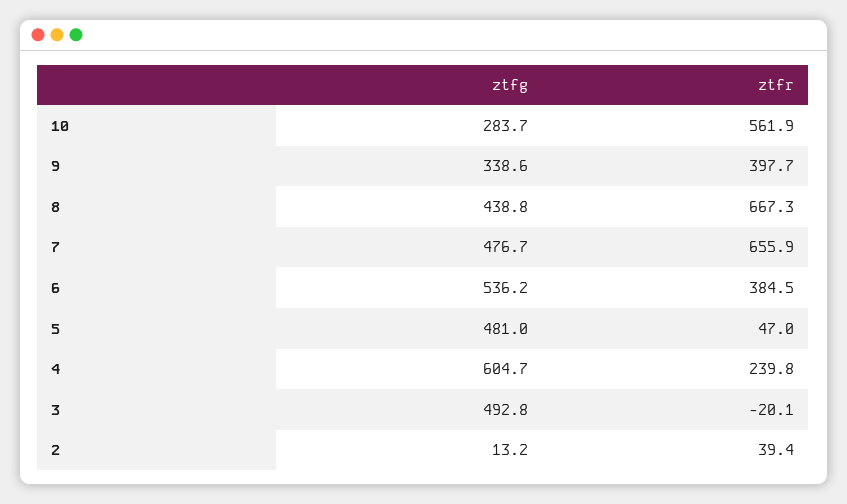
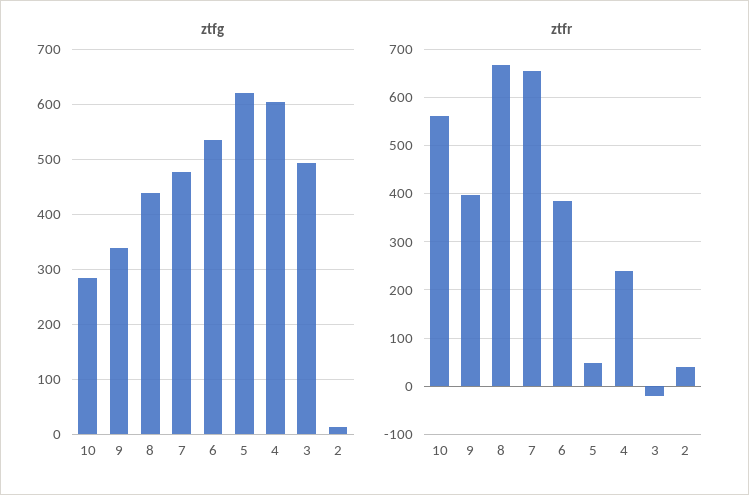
  {
    "ztfg": {
      "10": 283.7,
      "9": 338.6,
      "8": 438.8,
      "7": 476.7,
      "6": 536.2,
-     "5": 481,
+     "5": 620,
      "4": 604.7,
      "3": 492.8,
      "2": 13.2
    },
    "ztfr": {
      "10": 561.9,
      "9": 397.7,
      "8": 667.3,
      "7": 655.9,
      "6": 384.5,
      "5": 47,
      "4": 239.8,
      "3": -20.1,
      "2": 39.4
    }
  }

